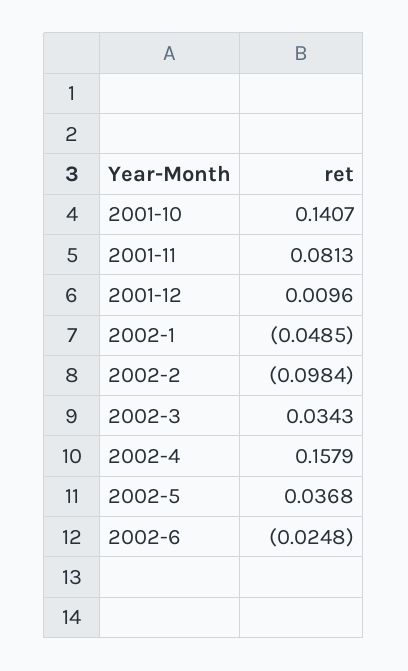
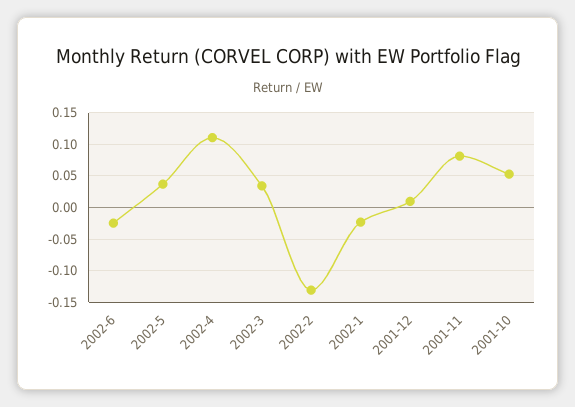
  {
-   "2001-10": 0.1407,
+   "2001-10": 0.05,
    "2001-11": 0.0813,
    "2001-12": 0.0096,
-   "2002-1": -0.0485,
+   "2002-1": -0.02,
-   "2002-2": -0.0984,
+   "2002-2": -0.13,
    "2002-3": 0.0343,
-   "2002-4": 0.1579,
+   "2002-4": 0.11,
    "2002-5": 0.0368,
    "2002-6": -0.0248
  }

